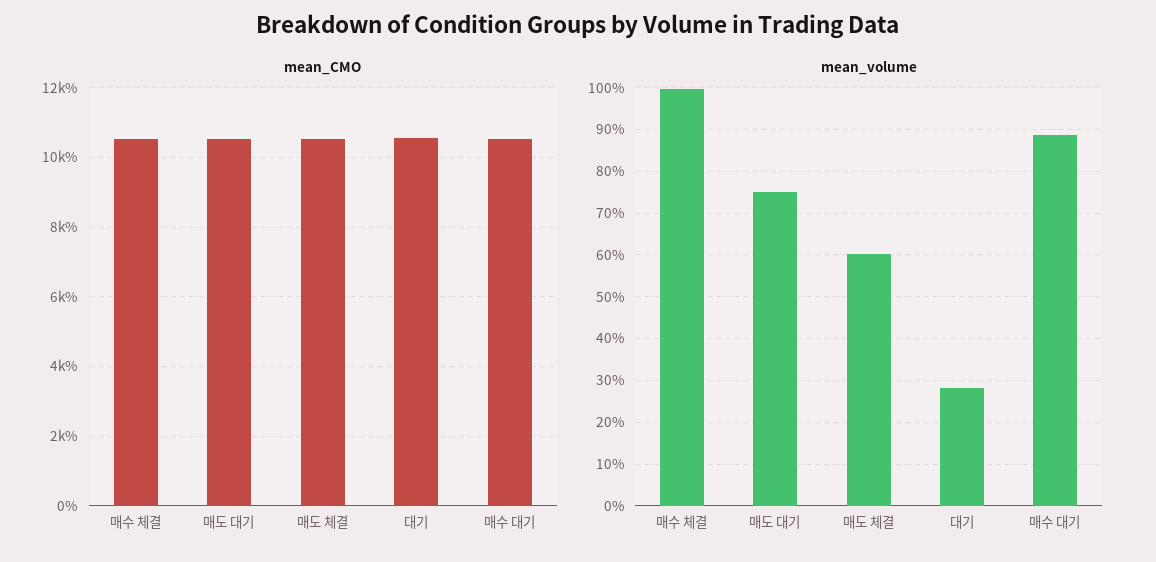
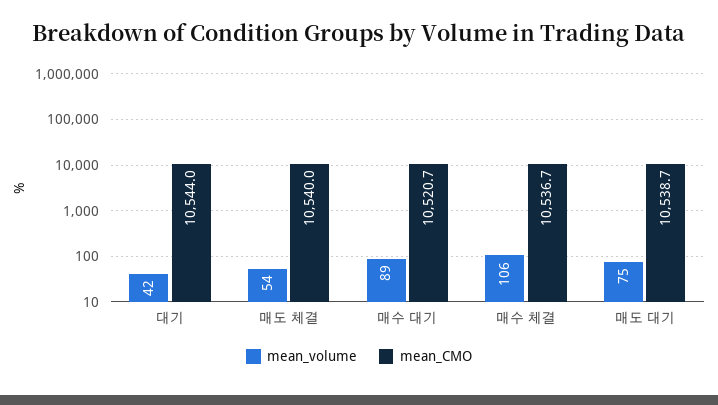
  {
    "mean_CMO": {
      "매수 체결": 10536.7,
      "매도 대기": 10538.7,
      "매도 체결": 10540,
      "대기": 10544,
      "매수 대기": 10520.7
    },
    "mean_volume": {
-     "매수 체결": 100,
+     "매수 체결": 106,
      "매도 대기": 75,
-     "매도 체결": 60,
+     "매도 체결": 54,
-     "대기": 28,
+     "대기": 42,
      "매수 대기": 89
    }
  }

